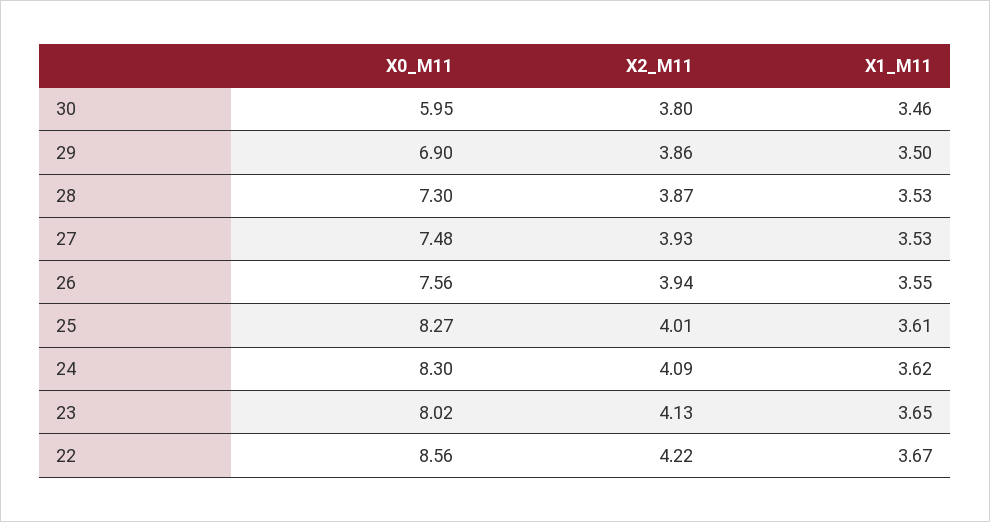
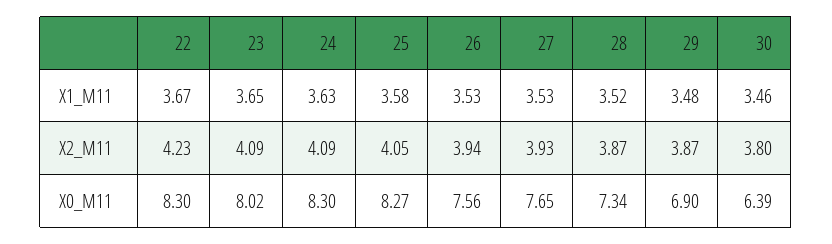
  {
    "X0_M11": {
-     "30": 5.95,
+     "30": 6.39,
      "29": 6.9,
-     "28": 7.3,
+     "28": 7.34,
-     "27": 7.48,
+     "27": 7.65,
      "26": 7.56,
      "25": 8.27,
      "24": 8.3,
      "23": 8.02,
-     "22": 8.56
+     "22": 8.3
    },
    "X2_M11": {
      "30": 3.8,
-     "29": 3.86,
+     "29": 3.87,
      "28": 3.87,
      "27": 3.93,
      "26": 3.94,
-     "25": 4.01,
+     "25": 4.05,
      "24": 4.09,
-     "23": 4.13,
+     "23": 4.09,
-     "22": 4.22
+     "22": 4.23
    },
    "X1_M11": {
      "30": 3.46,
-     "29": 3.5,
+     "29": 3.48,
-     "28": 3.53,
+     "28": 3.52,
      "27": 3.53,
-     "26": 3.55,
+     "26": 3.53,
-     "25": 3.61,
+     "25": 3.58,
-     "24": 3.62,
+     "24": 3.63,
      "23": 3.65,
      "22": 3.67
    }
  }

